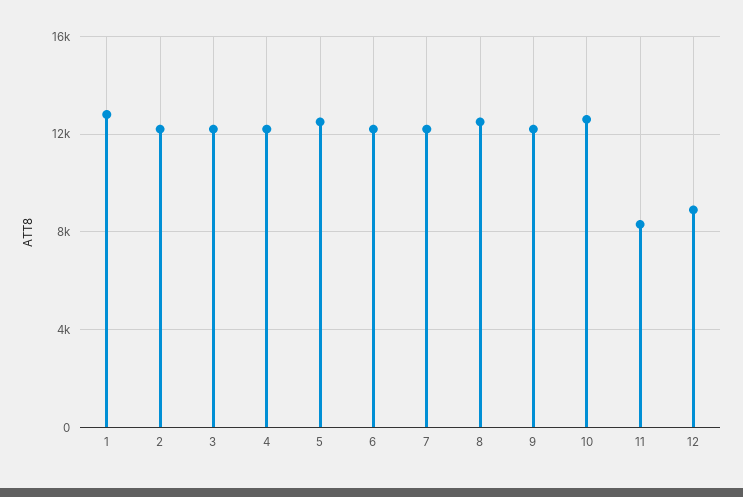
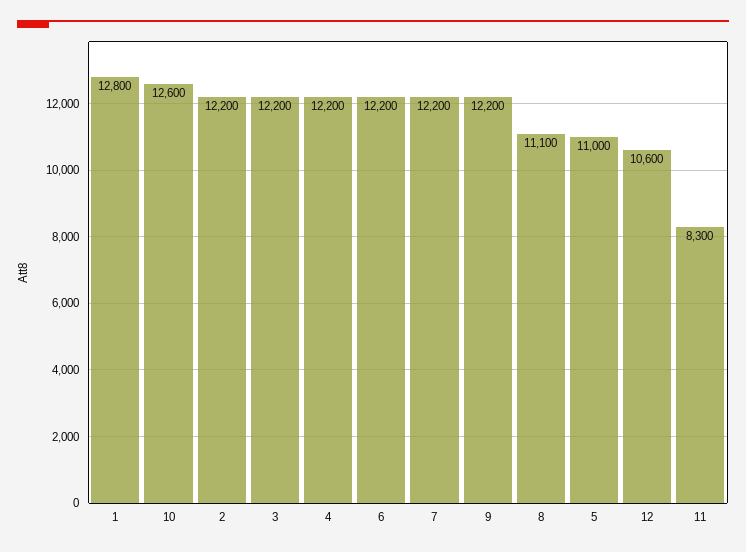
  {
    "1": 12800,
    "2": 12200,
    "3": 12200,
    "4": 12200,
-   "5": 12500,
+   "5": 11000,
    "6": 12200,
    "7": 12200,
-   "8": 12500,
+   "8": 11100,
    "9": 12200,
    "10": 12600,
    "11": 8300,
-   "12": 9000
+   "12": 10600
  }

